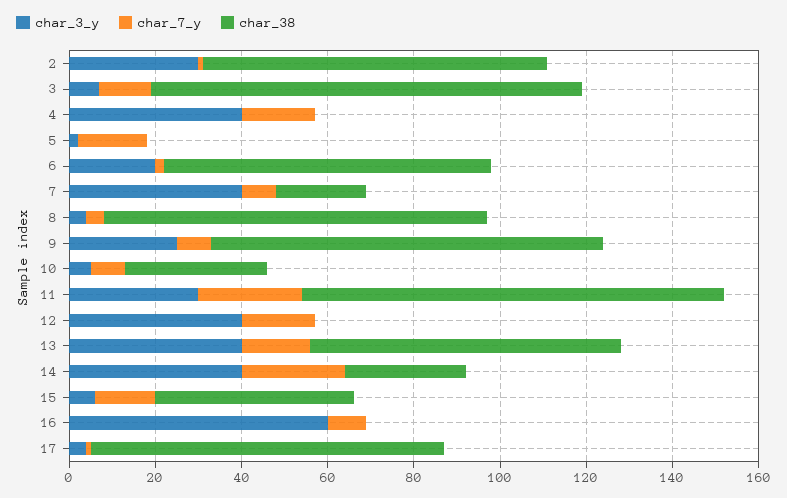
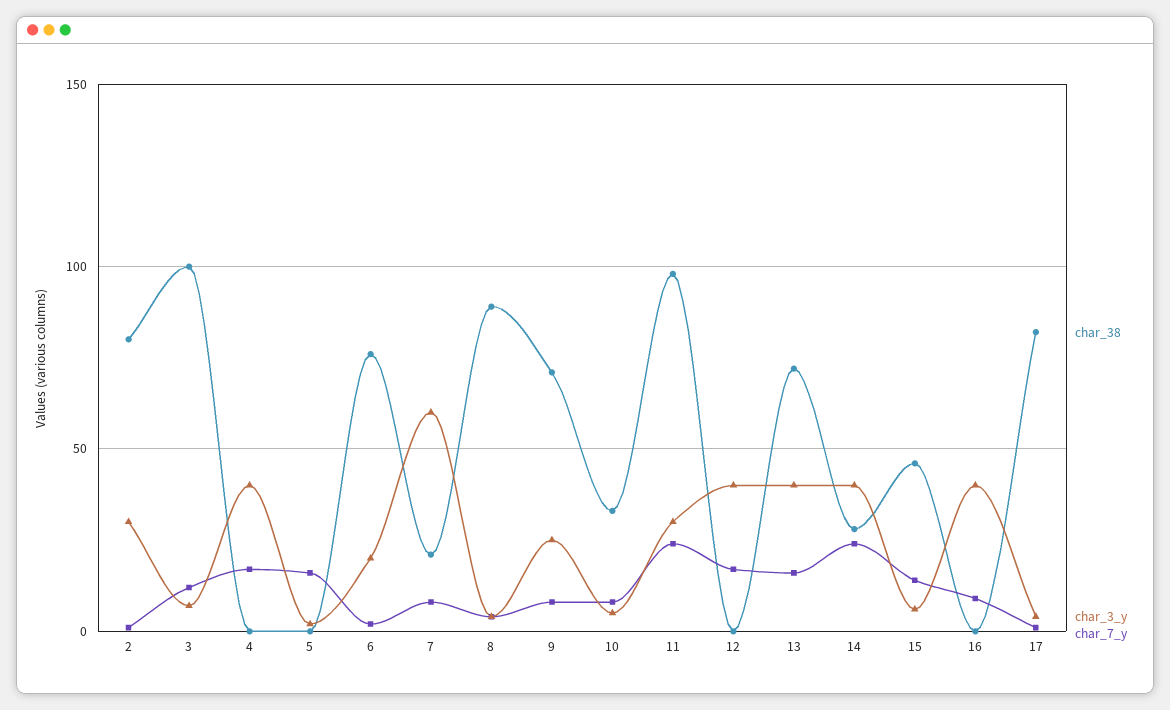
  {
    "char_3_y": {
      "2": 30,
      "3": 5,
      "4": 40,
      "5": 0,
      "6": 20,
-     "7": 40,
+     "7": 60,
      "8": 5,
      "9": 25,
      "10": 5,
      "11": 30,
      "12": 40,
      "13": 40,
      "14": 40,
      "15": 5,
-     "16": 60,
+     "16": 40,
      "17": 5
    },
    "char_7_y": {
      "2": 0,
      "3": 10,
      "4": 15,
      "5": 15,
      "6": 0,
      "7": 10,
      "8": 5,
      "9": 10,
      "10": 10,
      "11": 25,
      "12": 15,
      "13": 15,
      "14": 25,
      "15": 15,
      "16": 10,
      "17": 0
    },
    "char_38": {
      "2": 80,
      "3": 100,
      "4": 0,
      "5": 0,
      "6": 75,
      "7": 20,
      "8": 90,
-     "9": 90,
+     "9": 70,
      "10": 35,
      "11": 100,
      "12": 0,
      "13": 70,
      "14": 30,
      "15": 45,
      "16": 0,
      "17": 80
    }
  }

